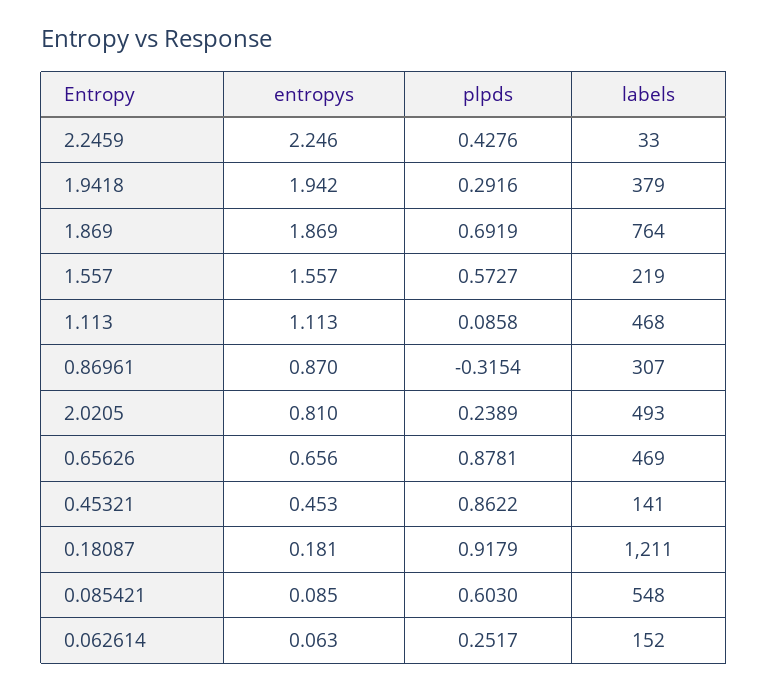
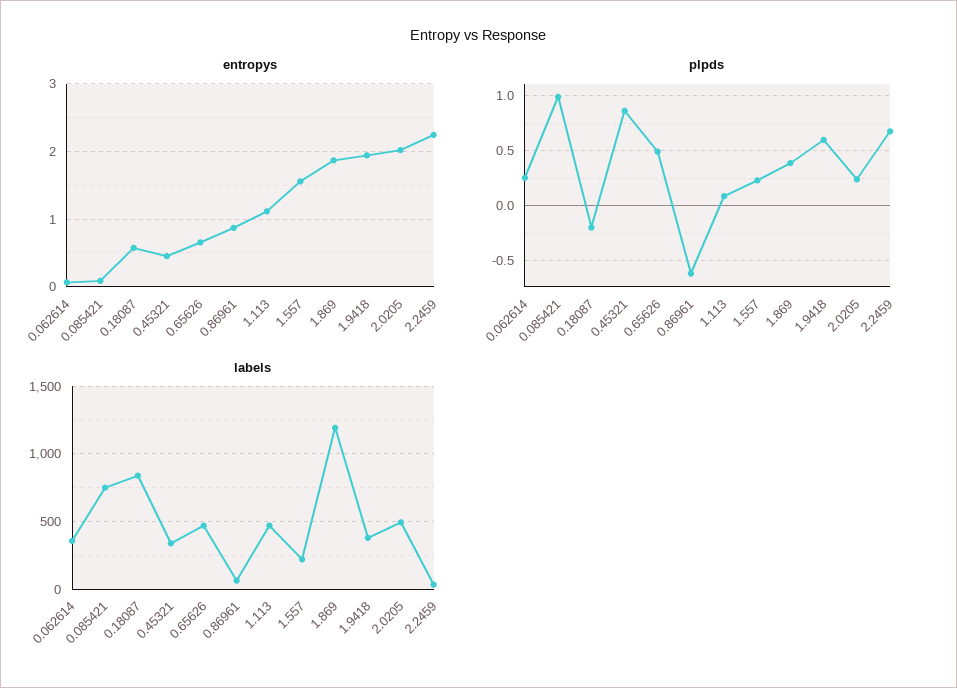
  {
    "entropys": {
      "2.2459": 2.246,
      "1.9418": 1.942,
      "1.869": 1.869,
      "1.557": 1.557,
      "1.113": 1.113,
      "0.86961": 0.87,
-     "2.0205": 0.81,
+     "2.0205": 2,
      "0.65626": 0.656,
      "0.45321": 0.453,
-     "0.18087": 0.181,
+     "0.18087": 0.6,
      "0.085421": 0.085,
      "0.062614": 0.063
    },
    "plpds": {
-     "2.2459": 0.4276,
+     "2.2459": 0.7,
-     "1.9418": 0.2916,
+     "1.9418": 0.6,
-     "1.869": 0.6919,
+     "1.869": 0.4,
-     "1.557": 0.5727,
+     "1.557": 0.2,
      "1.113": 0.0858,
-     "0.86961": -0.3154,
+     "0.86961": -0.6,
      "2.0205": 0.2389,
-     "0.65626": 0.8781,
+     "0.65626": 0.5,
      "0.45321": 0.8622,
-     "0.18087": 0.9179,
+     "0.18087": -0.2,
-     "0.085421": 0.603,
+     "0.085421": 1,
      "0.062614": 0.2517
    },
    "labels": {
      "2.2459": 33,
      "1.9418": 379,
-     "1.869": 764,
+     "1.869": 1200,
      "1.557": 219,
      "1.113": 468,
-     "0.86961": 307,
+     "0.86961": 50,
      "2.0205": 493,
      "0.65626": 469,
-     "0.45321": 141,
+     "0.45321": 350,
-     "0.18087": 1211,
+     "0.18087": 850,
-     "0.085421": 548,
+     "0.085421": 750,
-     "0.062614": 152
+     "0.062614": 350
    }
  }

